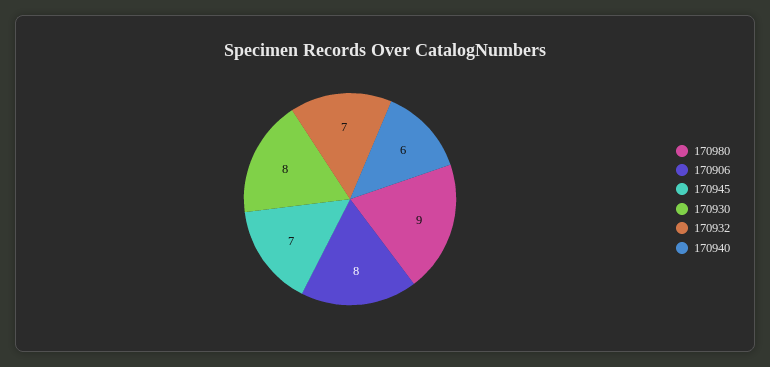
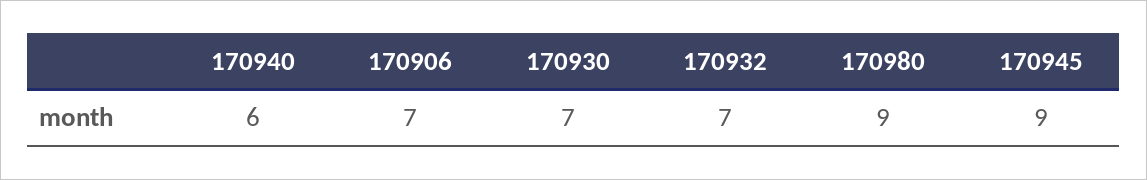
  {
    "170980": 9,
-   "170906": 8,
+   "170906": 7,
-   "170945": 7,
+   "170945": 9,
-   "170930": 8,
+   "170930": 7,
    "170932": 7,
    "170940": 6
  }

